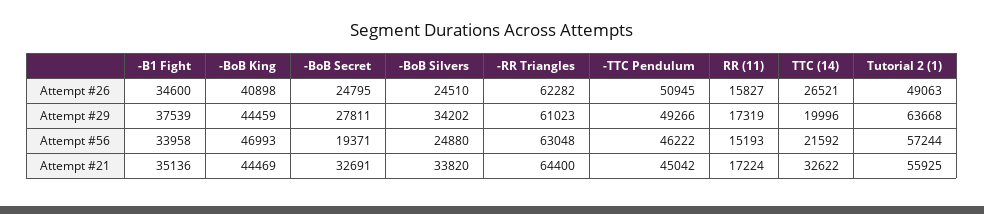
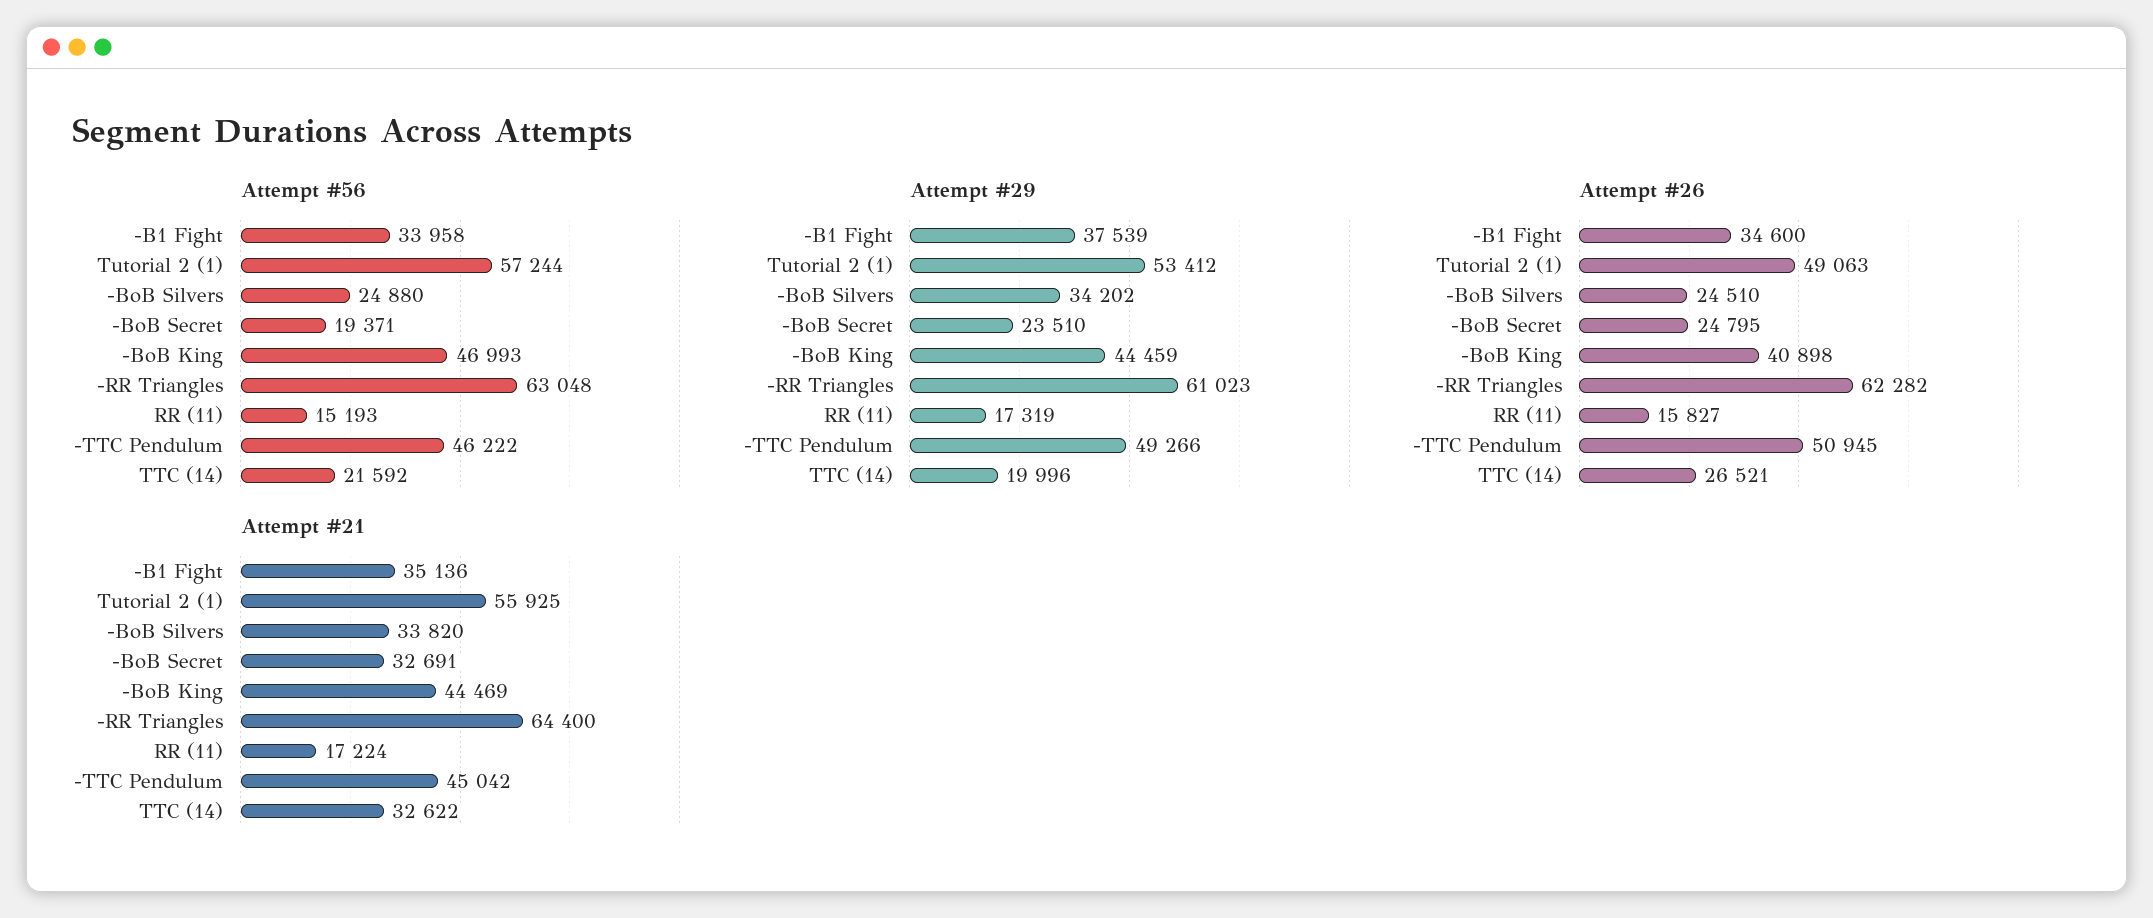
  {
    "Attempt #26": {
      "-B1 Fight": 34600,
      "-BoB King": 40898,
      "-BoB Secret": 24795,
      "-BoB Silvers": 24510,
      "-RR Triangles": 62282,
      "-TTC Pendulum": 50945,
      "RR (11)": 15827,
      "TTC (14)": 26521,
      "Tutorial 2 (1)": 49063
    },
    "Attempt #29": {
      "-B1 Fight": 37539,
      "-BoB King": 44459,
-     "-BoB Secret": 27811,
+     "-BoB Secret": 23510,
      "-BoB Silvers": 34202,
      "-RR Triangles": 61023,
      "-TTC Pendulum": 49266,
      "RR (11)": 17319,
      "TTC (14)": 19996,
-     "Tutorial 2 (1)": 63668
+     "Tutorial 2 (1)": 53412
    },
    "Attempt #56": {
      "-B1 Fight": 33958,
      "-BoB King": 46993,
      "-BoB Secret": 19371,
      "-BoB Silvers": 24880,
      "-RR Triangles": 63048,
      "-TTC Pendulum": 46222,
      "RR (11)": 15193,
      "TTC (14)": 21592,
      "Tutorial 2 (1)": 57244
    },
    "Attempt #21": {
      "-B1 Fight": 35136,
      "-BoB King": 44469,
      "-BoB Secret": 32691,
      "-BoB Silvers": 33820,
      "-RR Triangles": 64400,
      "-TTC Pendulum": 45042,
      "RR (11)": 17224,
      "TTC (14)": 32622,
      "Tutorial 2 (1)": 55925
    }
  }

